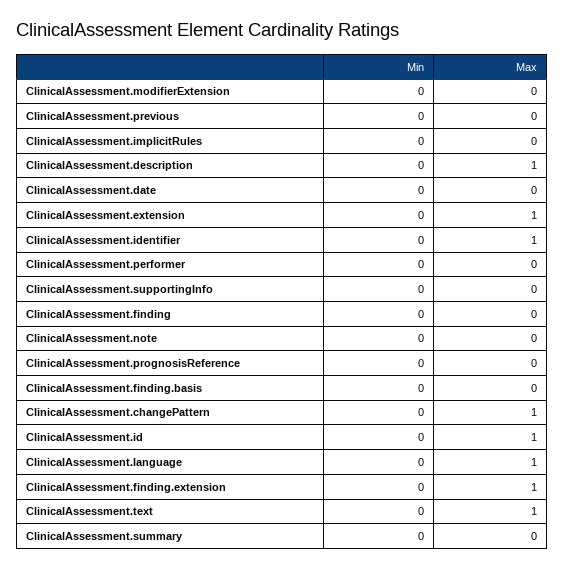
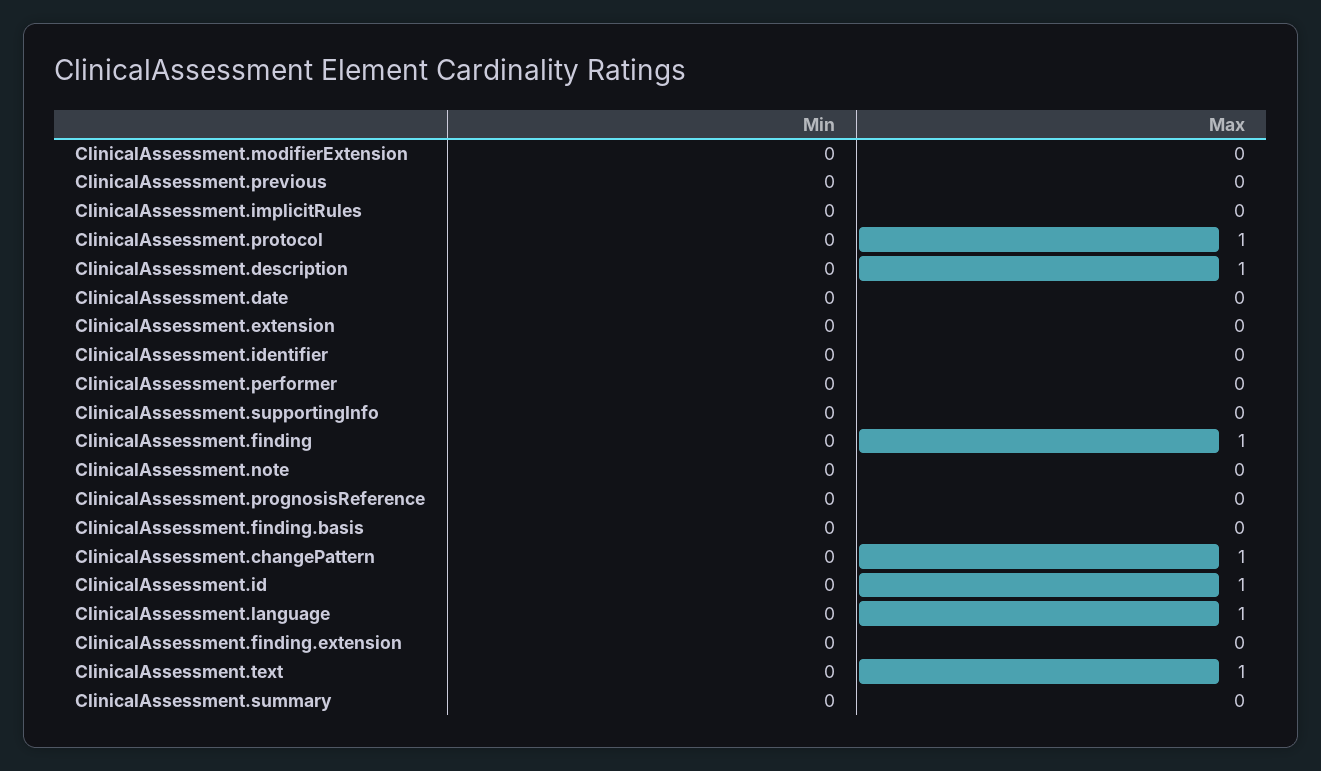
  {
    "Min": {
      "ClinicalAssessment.modifierExtension": 0,
      "ClinicalAssessment.previous": 0,
      "ClinicalAssessment.implicitRules": 0,
      "ClinicalAssessment.description": 0,
      "ClinicalAssessment.date": 0,
      "ClinicalAssessment.extension": 0,
      "ClinicalAssessment.identifier": 0,
      "ClinicalAssessment.performer": 0,
      "ClinicalAssessment.supportingInfo": 0,
      "ClinicalAssessment.finding": 0,
      "ClinicalAssessment.note": 0,
      "ClinicalAssessment.prognosisReference": 0,
      "ClinicalAssessment.finding.basis": 0,
      "ClinicalAssessment.changePattern": 0,
      "ClinicalAssessment.id": 0,
      "ClinicalAssessment.language": 0,
      "ClinicalAssessment.finding.extension": 0,
      "ClinicalAssessment.text": 0,
-     "ClinicalAssessment.summary": 0
+     "ClinicalAssessment.summary": 0,
+     "ClinicalAssessment.protocol": 0
    },
    "Max": {
      "ClinicalAssessment.modifierExtension": 0,
      "ClinicalAssessment.previous": 0,
      "ClinicalAssessment.implicitRules": 0,
      "ClinicalAssessment.description": 1,
      "ClinicalAssessment.date": 0,
-     "ClinicalAssessment.extension": 1,
+     "ClinicalAssessment.extension": 0,
-     "ClinicalAssessment.identifier": 1,
+     "ClinicalAssessment.identifier": 0,
      "ClinicalAssessment.performer": 0,
      "ClinicalAssessment.supportingInfo": 0,
-     "ClinicalAssessment.finding": 0,
+     "ClinicalAssessment.finding": 1,
      "ClinicalAssessment.note": 0,
      "ClinicalAssessment.prognosisReference": 0,
      "ClinicalAssessment.finding.basis": 0,
      "ClinicalAssessment.changePattern": 1,
      "ClinicalAssessment.id": 1,
      "ClinicalAssessment.language": 1,
-     "ClinicalAssessment.finding.extension": 1,
+     "ClinicalAssessment.finding.extension": 0,
      "ClinicalAssessment.text": 1,
-     "ClinicalAssessment.summary": 0
+     "ClinicalAssessment.summary": 0,
+     "ClinicalAssessment.protocol": 1
    }
  }

